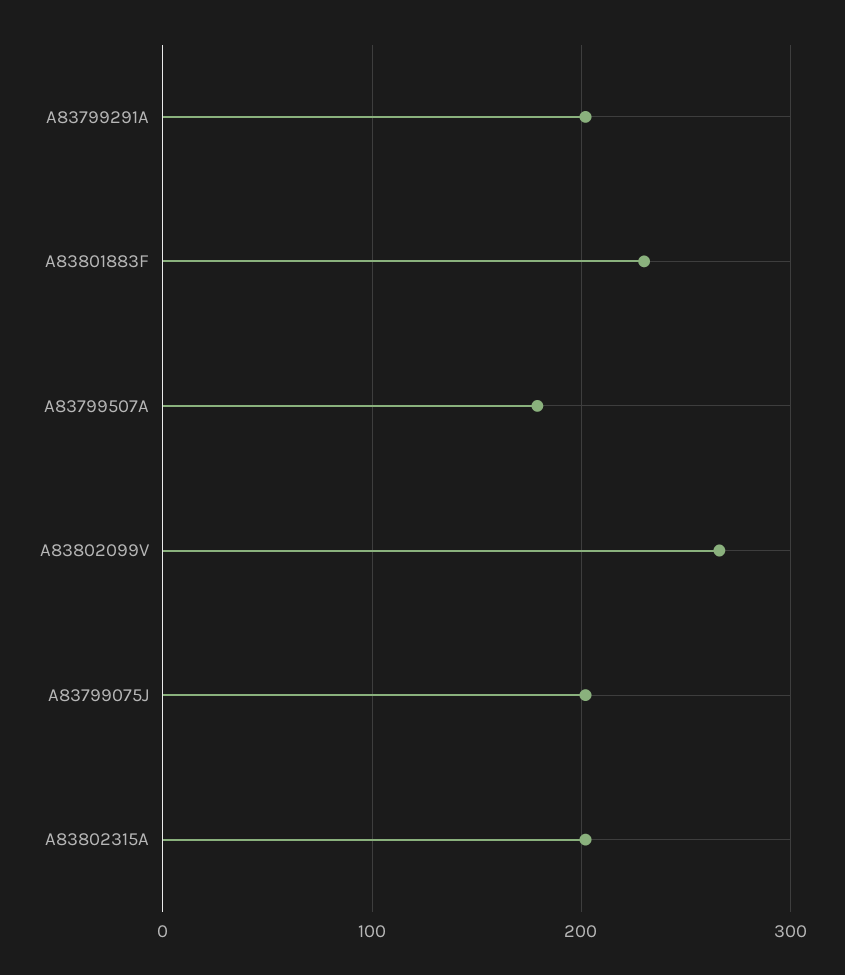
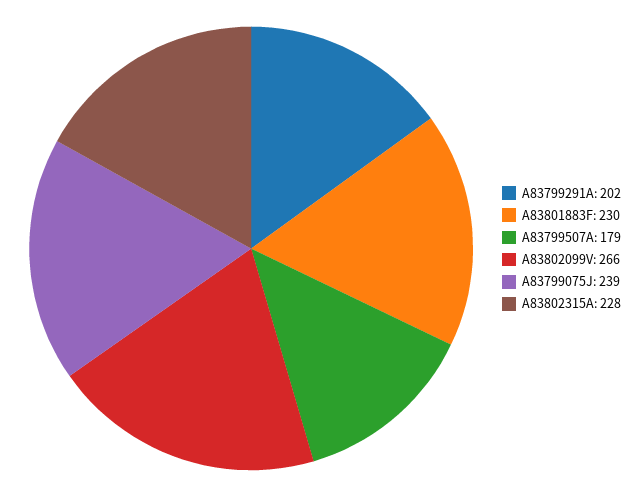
  {
    "A83799291A": 202,
    "A83801883F": 230,
    "A83799507A": 179,
    "A83802099V": 266,
-   "A83799075J": 200,
+   "A83799075J": 239,
-   "A83802315A": 200
+   "A83802315A": 228
  }

